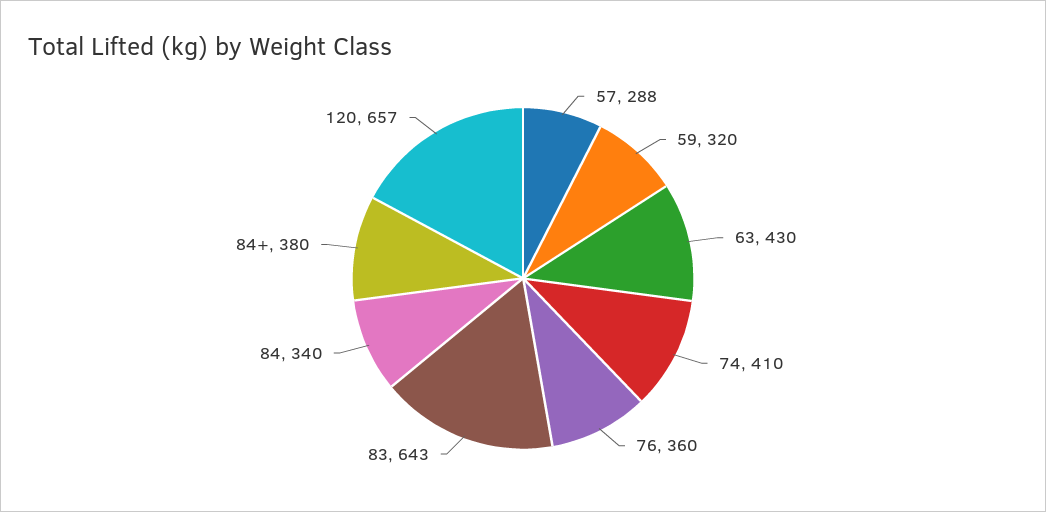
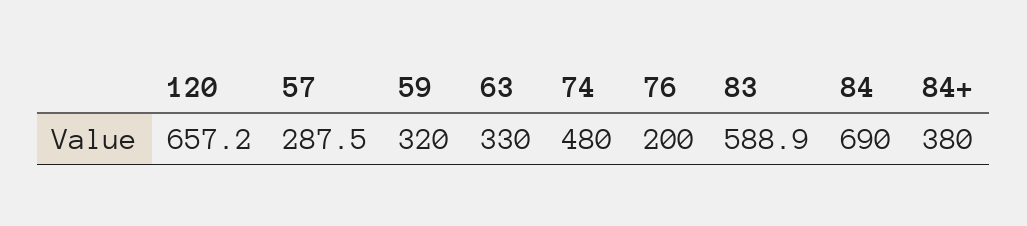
  {
    "57": 287.5,
    "59": 320,
-   "63": 430,
+   "63": 330,
-   "74": 410,
+   "74": 480,
-   "76": 360,
+   "76": 200,
-   "83": 643,
+   "83": 588.9,
-   "84": 340,
+   "84": 690,
    "84+": 380,
    "120": 657.2
  }

